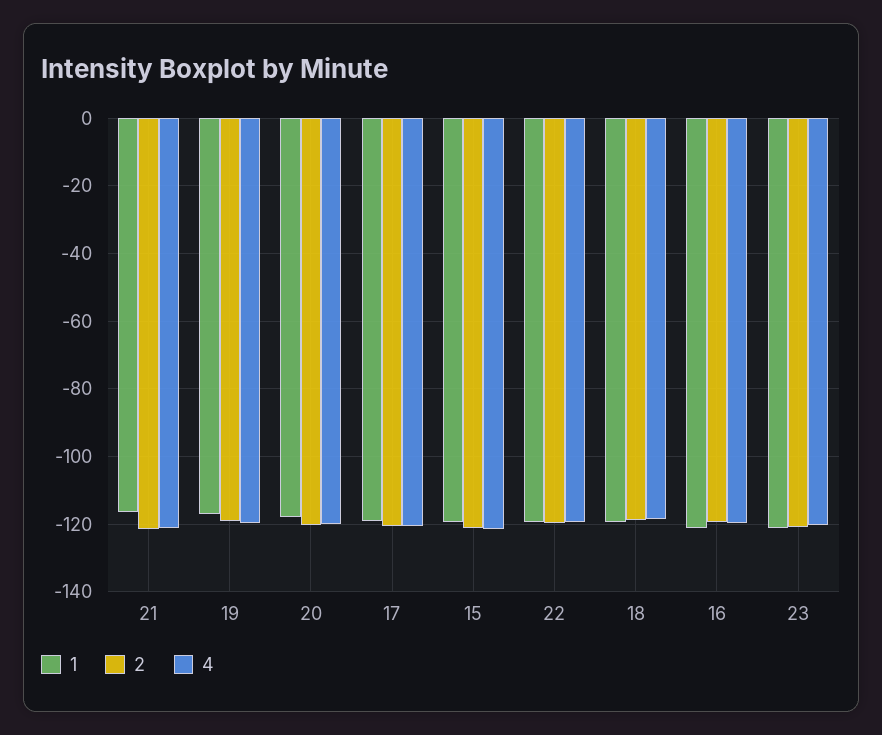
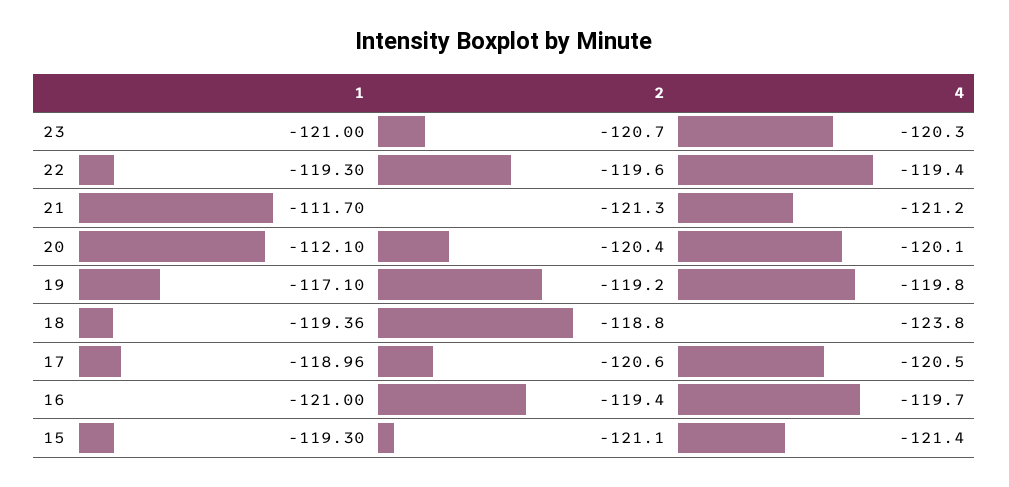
  {
    "1": {
-     "21": -116,
+     "21": -111.7,
      "19": -117.1,
-     "20": -118,
+     "20": -112.1,
      "17": -118.96,
      "15": -119.3,
      "22": -119.3,
      "18": -119.36,
      "16": -121,
      "23": -121
    },
    "2": {
      "21": -121.3,
      "19": -119.2,
      "20": -120.4,
      "17": -120.6,
      "15": -121.1,
      "22": -119.6,
      "18": -118.8,
      "16": -119.4,
      "23": -120.7
    },
    "4": {
      "21": -121.2,
      "19": -119.8,
      "20": -120.1,
      "17": -120.5,
      "15": -121.4,
      "22": -119.4,
-     "18": -118,
+     "18": -123.8,
      "16": -119.7,
      "23": -120.3
    }
  }

